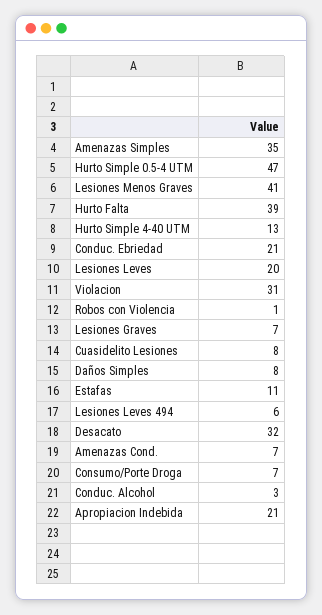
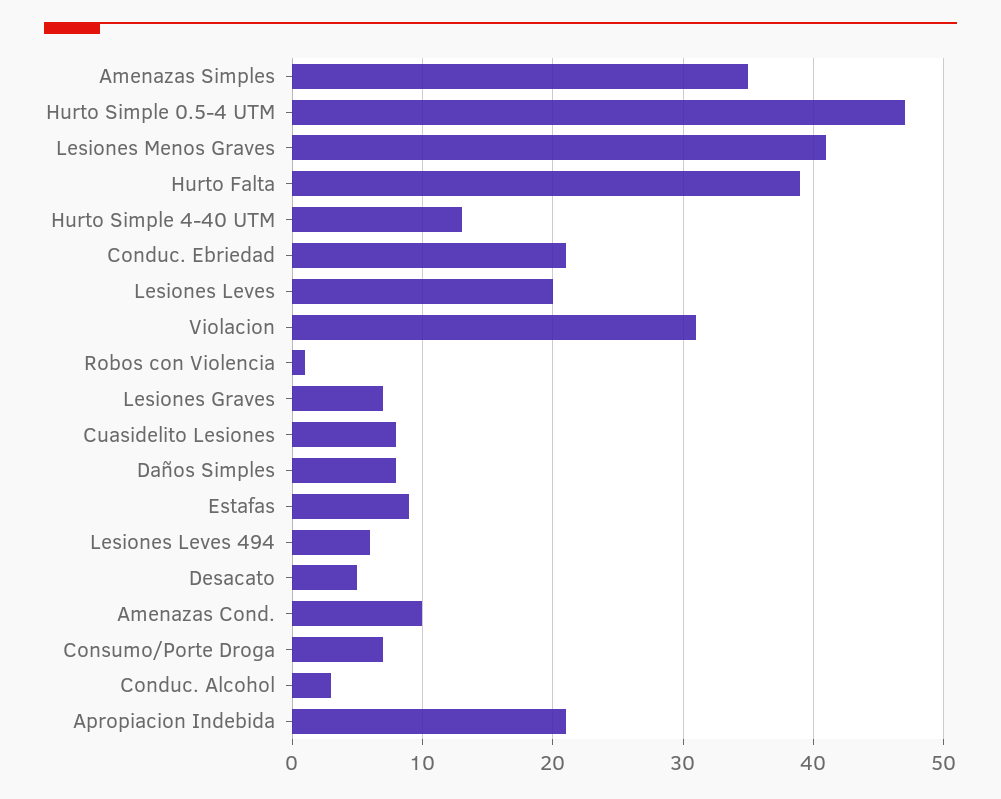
  {
    "Amenazas Simples": 35,
    "Hurto Simple 0.5-4 UTM": 47,
    "Lesiones Menos Graves": 41,
    "Hurto Falta": 39,
    "Hurto Simple 4-40 UTM": 13,
    "Conduc. Ebriedad": 21,
    "Lesiones Leves": 20,
    "Violacion": 31,
    "Robos con Violencia": 1,
    "Lesiones Graves": 7,
    "Cuasidelito Lesiones": 8,
    "Daños Simples": 8,
-   "Estafas": 11,
+   "Estafas": 9,
    "Lesiones Leves 494": 6,
-   "Desacato": 32,
+   "Desacato": 5,
-   "Amenazas Cond.": 7,
+   "Amenazas Cond.": 10,
    "Consumo/Porte Droga": 7,
    "Conduc. Alcohol": 3,
    "Apropiacion Indebida": 21
  }

